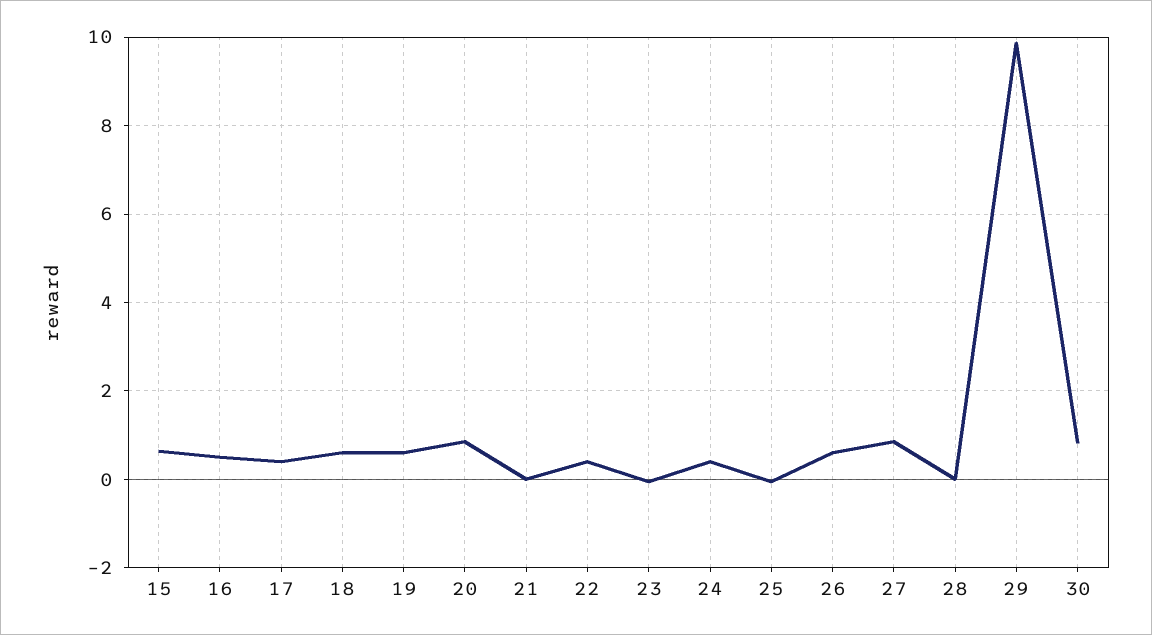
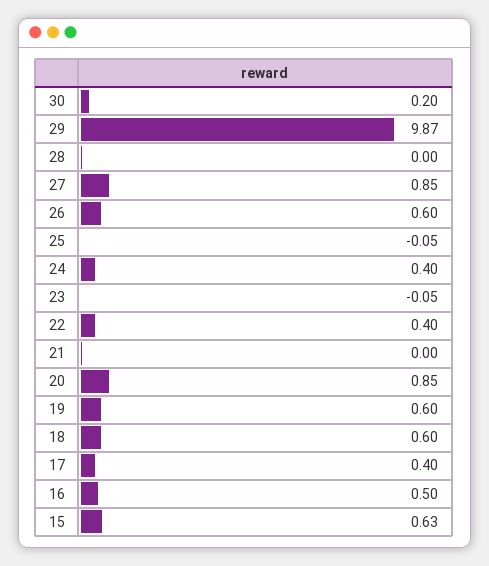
  {
    "15": 0.63,
    "16": 0.5,
    "17": 0.4,
    "18": 0.6,
    "19": 0.6,
    "20": 0.85,
    "21": 0,
    "22": 0.4,
    "23": -0.05,
    "24": 0.4,
    "25": -0.05,
    "26": 0.6,
    "27": 0.85,
    "28": 0,
    "29": 9.87,
-   "30": 0.8
+   "30": 0.2
  }

